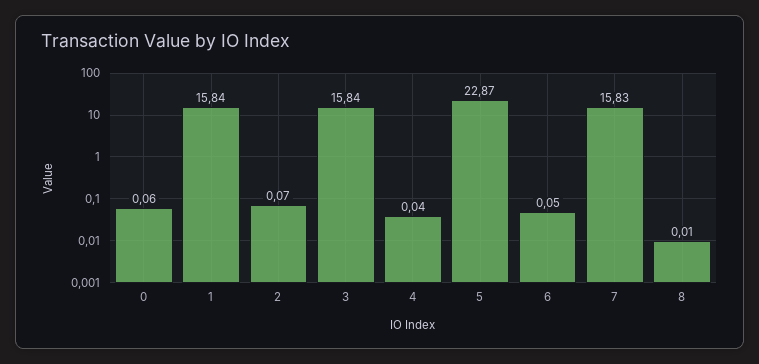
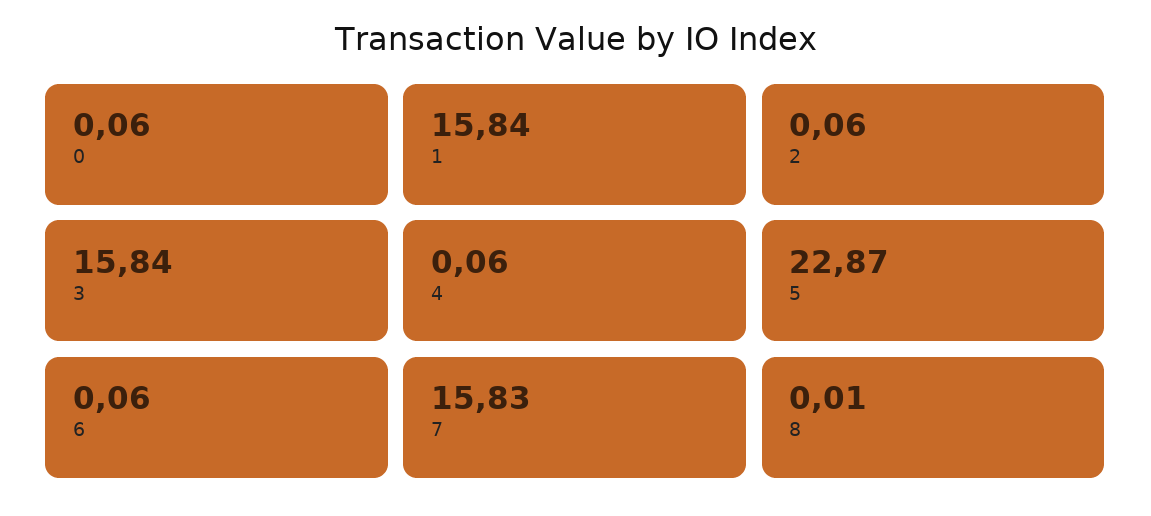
  {
    "0": 0.06,
    "1": 15.84,
-   "2": 0.07,
+   "2": 0.06,
    "3": 15.84,
-   "4": 0.04,
+   "4": 0.06,
    "5": 22.87,
-   "6": 0.05,
+   "6": 0.06,
    "7": 15.83,
    "8": 0.01
  }

